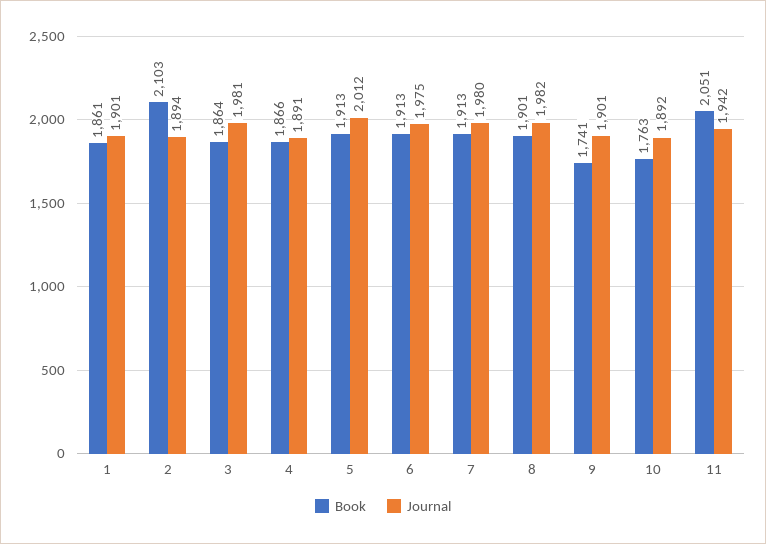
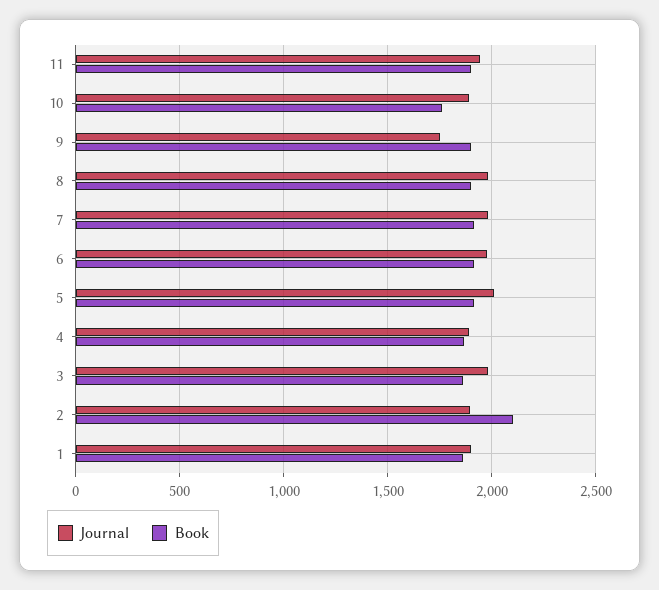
  {
    "Book": {
      "1": 1861,
      "2": 2103,
      "3": 1864,
      "4": 1866,
      "5": 1913,
      "6": 1913,
      "7": 1913,
      "8": 1901,
-     "9": 1741,
+     "9": 1900,
      "10": 1763,
-     "11": 2051
+     "11": 1900
    },
    "Journal": {
      "1": 1901,
      "2": 1894,
      "3": 1981,
      "4": 1891,
      "5": 2012,
      "6": 1975,
      "7": 1980,
      "8": 1982,
-     "9": 1901,
+     "9": 1750,
      "10": 1892,
      "11": 1942
    }
  }

